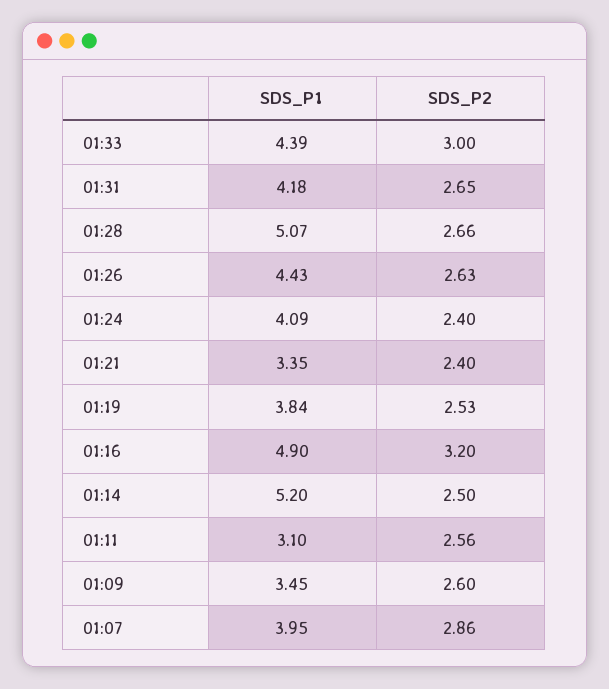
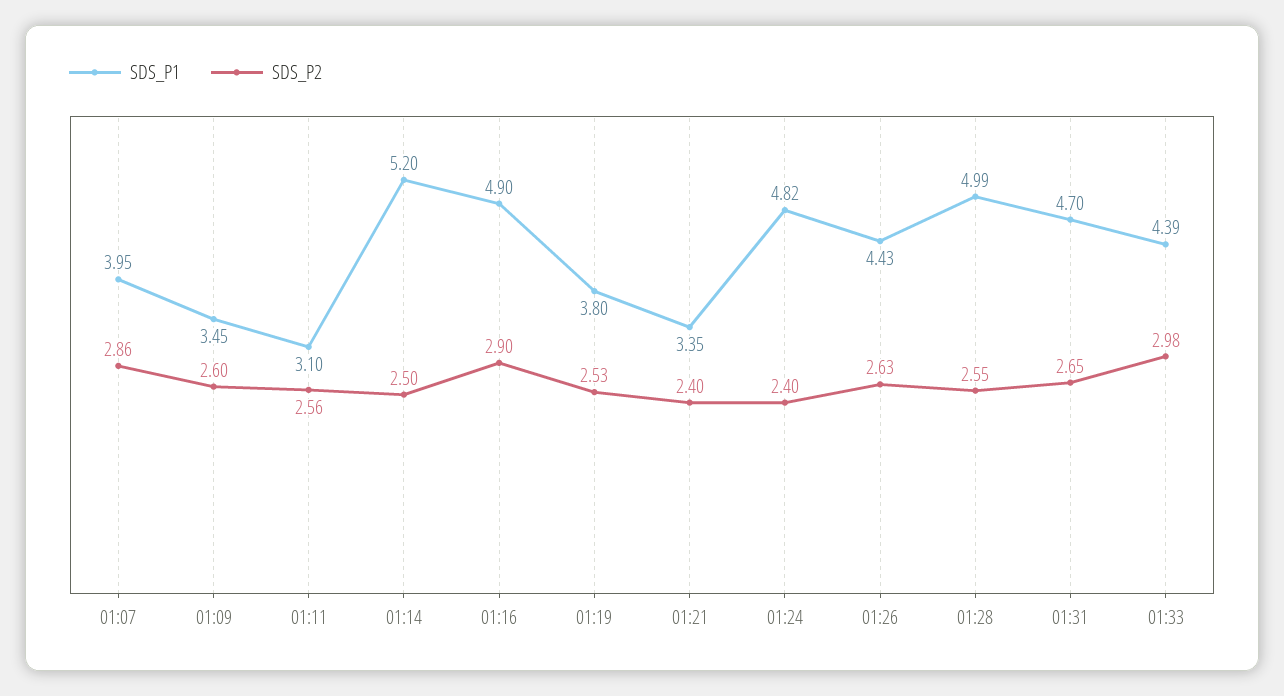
  {
    "SDS_P1": {
      "01:33": 4.39,
-     "01:31": 4.18,
+     "01:31": 4.7,
-     "01:28": 5.07,
+     "01:28": 4.99,
      "01:26": 4.43,
-     "01:24": 4.09,
+     "01:24": 4.82,
      "01:21": 3.35,
-     "01:19": 3.84,
+     "01:19": 3.8,
      "01:16": 4.9,
      "01:14": 5.2,
      "01:11": 3.1,
      "01:09": 3.45,
      "01:07": 3.95
    },
    "SDS_P2": {
-     "01:33": 3,
+     "01:33": 2.98,
      "01:31": 2.65,
-     "01:28": 2.66,
+     "01:28": 2.55,
      "01:26": 2.63,
      "01:24": 2.4,
      "01:21": 2.4,
      "01:19": 2.53,
-     "01:16": 3.2,
+     "01:16": 2.9,
      "01:14": 2.5,
      "01:11": 2.56,
      "01:09": 2.6,
      "01:07": 2.86
    }
  }

